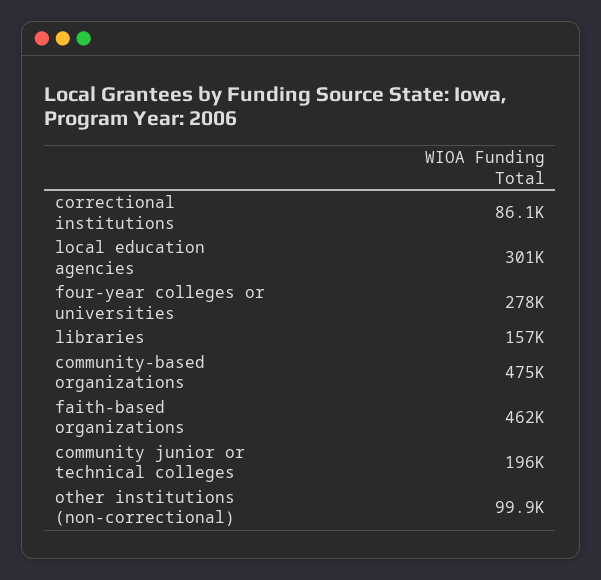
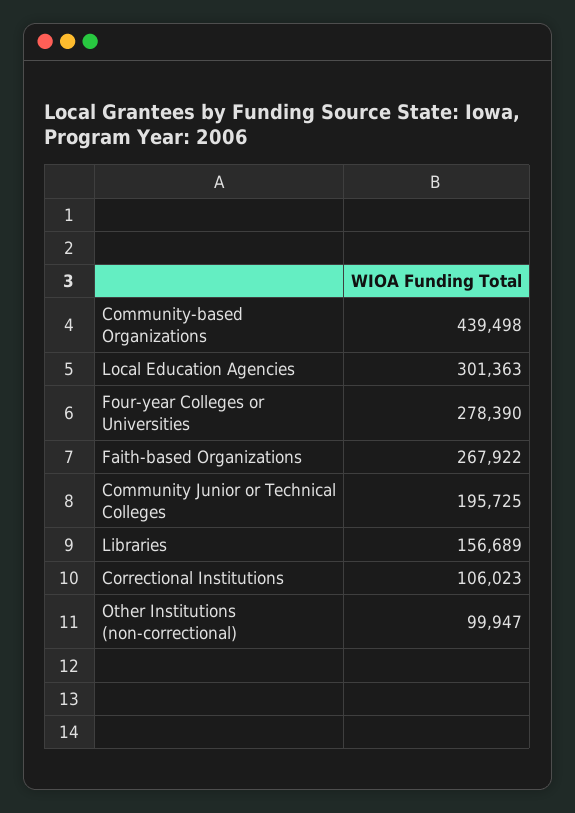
  {
-   "correctional institutions": 86100,
+   "correctional institutions": 106023,
    "local education agencies": 301363,
    "four-year colleges or universities": 278390,
    "libraries": 156689,
-   "community-based organizations": 475000,
+   "community-based organizations": 439498,
-   "faith-based organizations": 462000,
+   "faith-based organizations": 267922,
    "community junior or technical colleges": 195725,
    "other institutions (non-correctional)": 99947
  }

